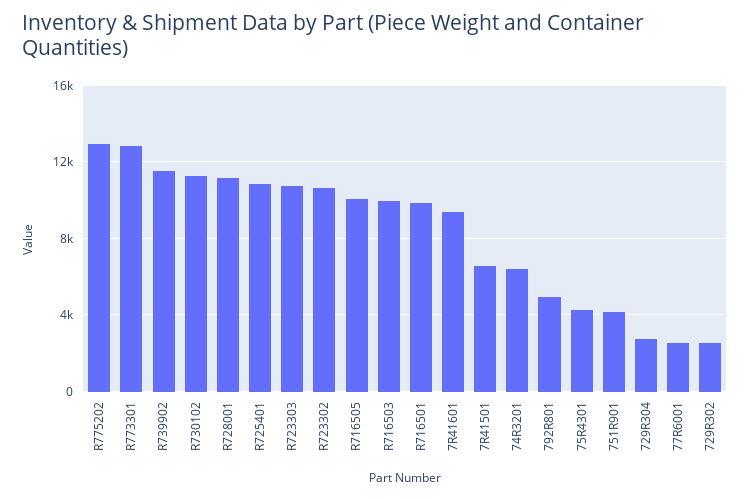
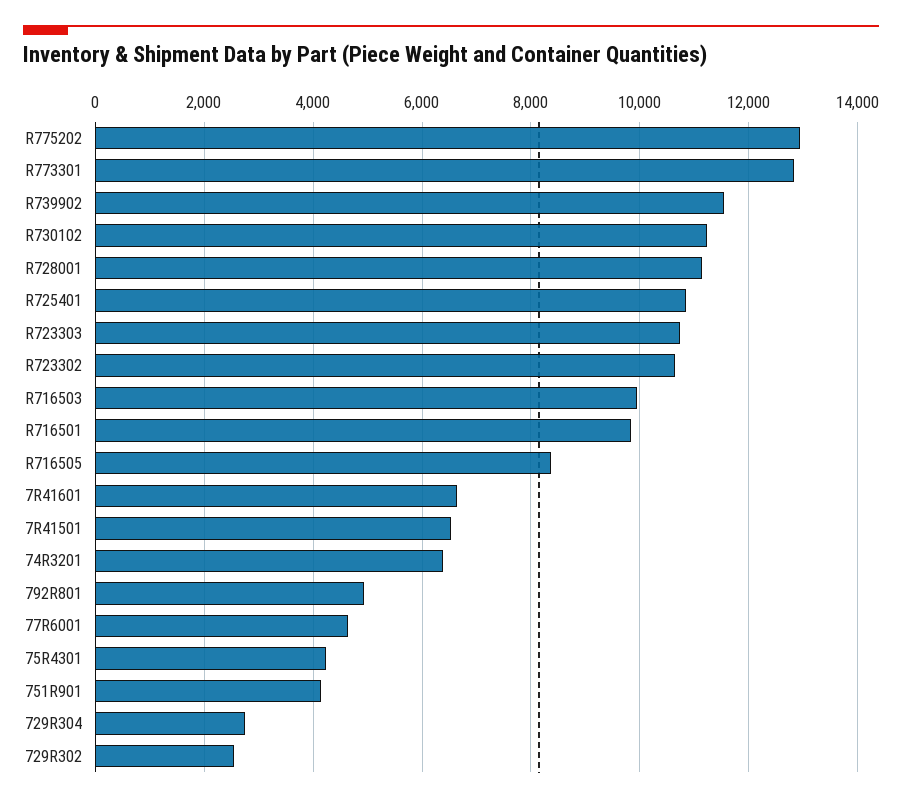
  {
    "R775202": 13000,
    "R773301": 12800,
    "R739902": 11600,
    "R730102": 11200,
    "R728001": 11200,
    "R725401": 10800,
    "R723303": 10800,
    "R723302": 10600,
-   "R716505": 10000,
+   "R716505": 8400,
    "R716503": 10000,
    "R716501": 9800,
-   "7R41601": 9500,
+   "7R41601": 6600,
    "7R41501": 6600,
    "74R3201": 6400,
    "792R801": 5000,
    "75R4301": 4200,
    "751R901": 4200,
    "729R304": 2800,
-   "77R6001": 2500,
+   "77R6001": 4600,
    "729R302": 2600
  }

